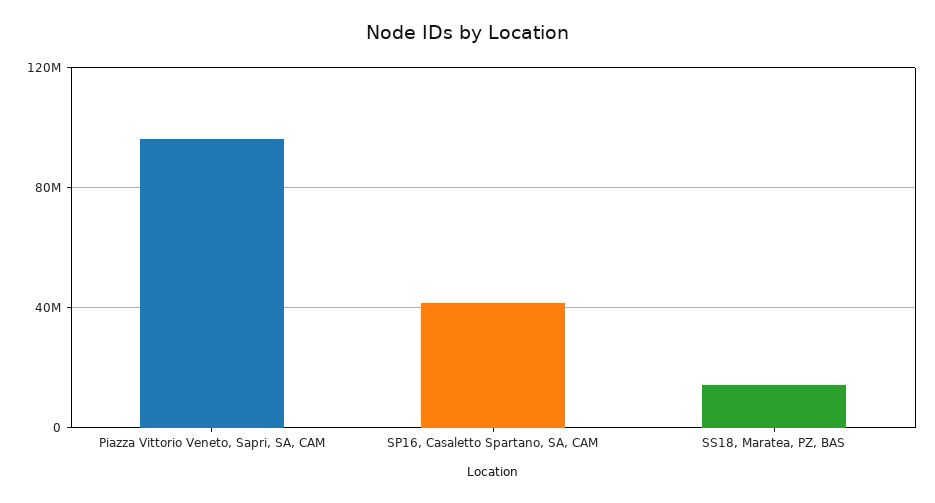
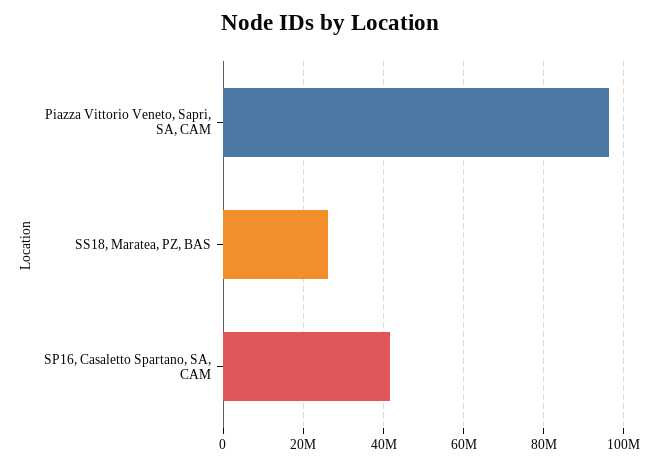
  {
    "Piazza Vittorio Veneto, Sapri, SA, CAM": 96000000,
    "SP16, Casaletto Spartano, SA, CAM": 42000000,
-   "SS18, Maratea, PZ, BAS": 15000000
+   "SS18, Maratea, PZ, BAS": 26000000
  }

